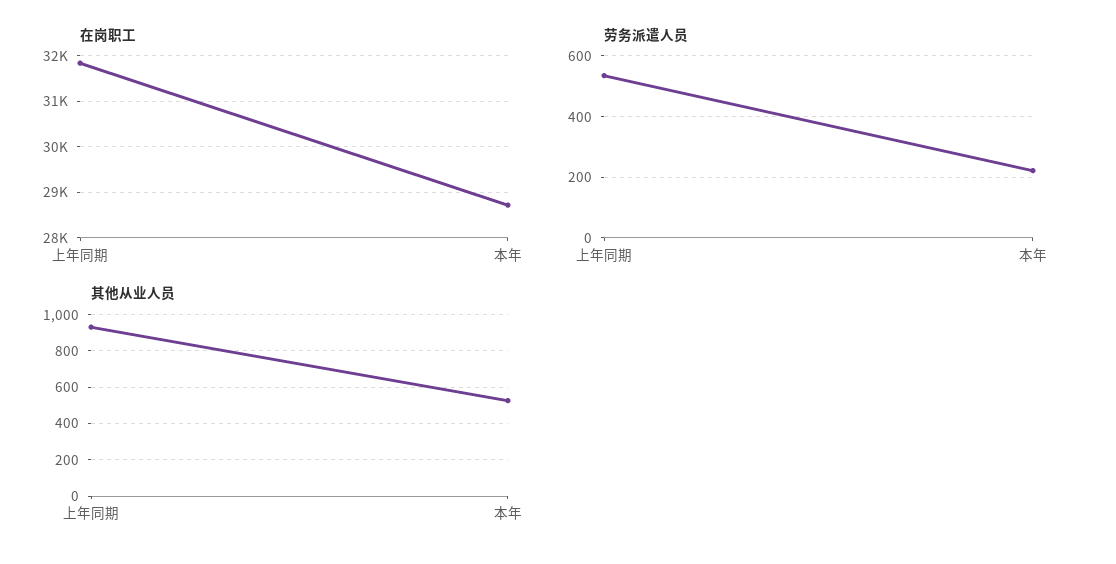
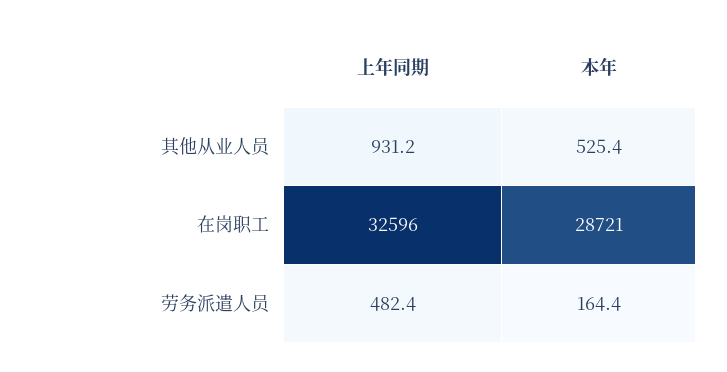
  {
    "在岗职工": {
-     "上年同期": 31800,
+     "上年同期": 32596,
      "本年": 28721
    },
    "劳务派遣人员": {
-     "上年同期": 540,
+     "上年同期": 482.4,
-     "本年": 220
+     "本年": 164.4
    },
    "其他从业人员": {
      "上年同期": 931.2,
      "本年": 525.4
    }
  }

